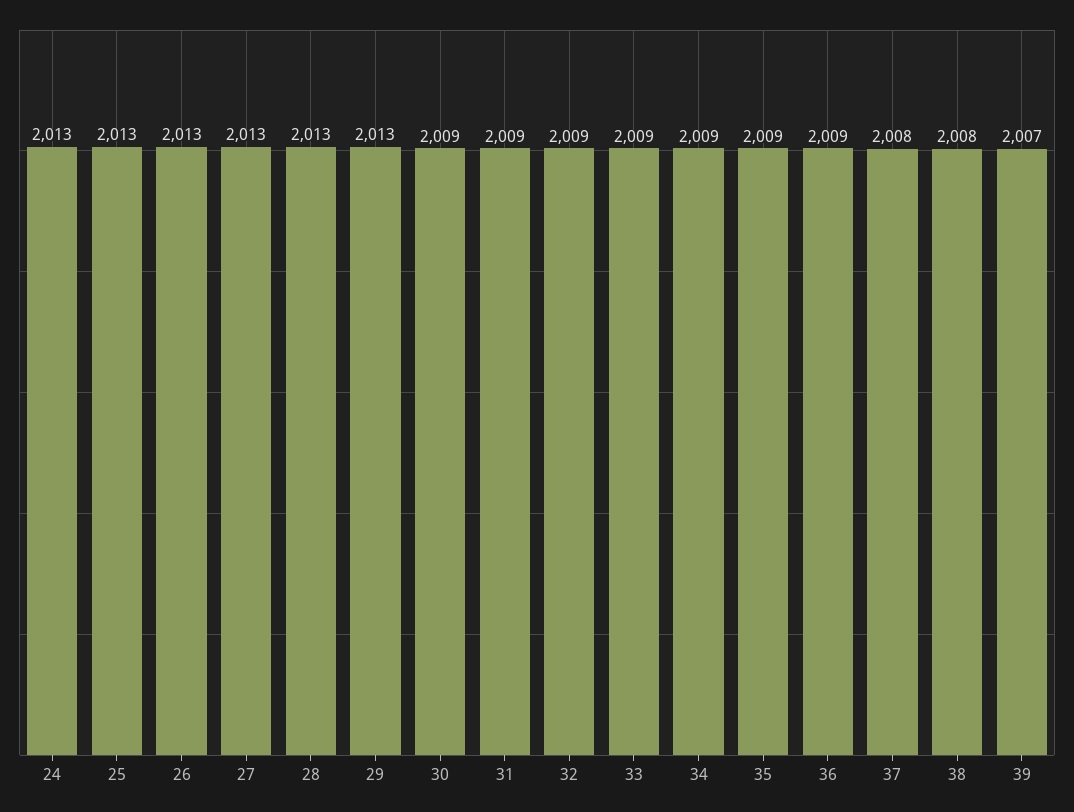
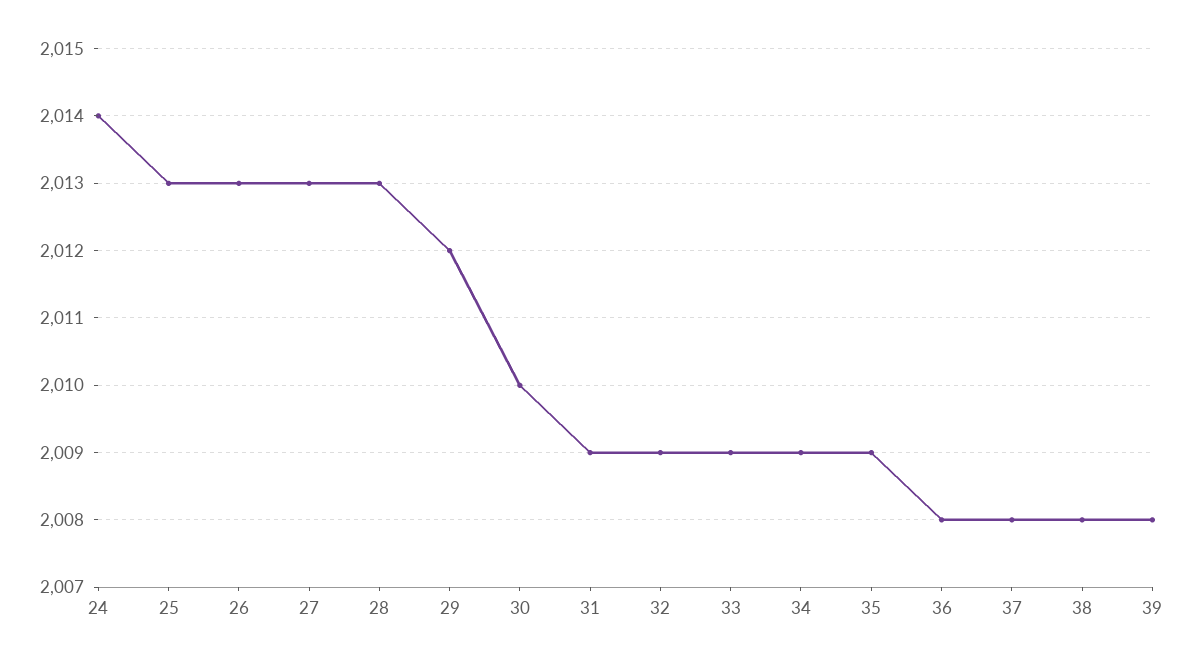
  {
-   "24": 2013,
+   "24": 2014,
    "25": 2013,
    "26": 2013,
    "27": 2013,
    "28": 2013,
-   "29": 2013,
+   "29": 2012,
-   "30": 2009,
+   "30": 2010,
    "31": 2009,
    "32": 2009,
    "33": 2009,
    "34": 2009,
    "35": 2009,
-   "36": 2009,
+   "36": 2008,
    "37": 2008,
    "38": 2008,
-   "39": 2007
+   "39": 2008
  }

